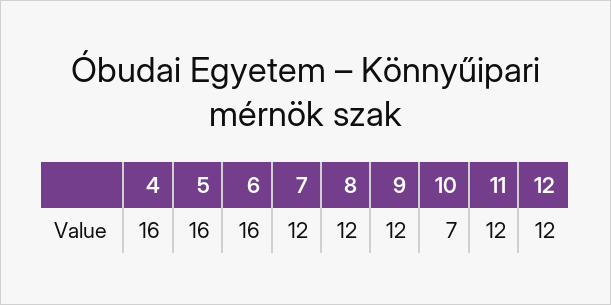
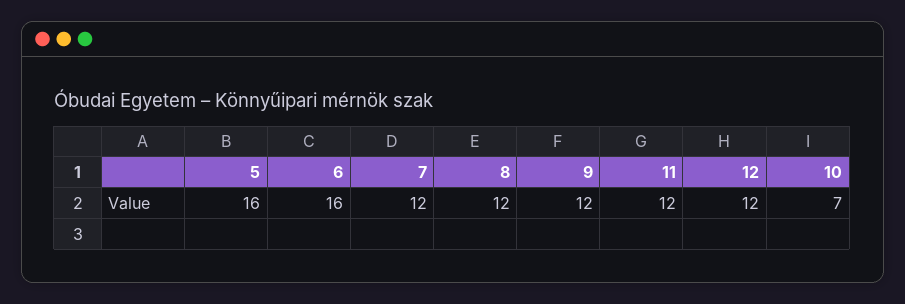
  {
-   "4": 16,
    "5": 16,
    "6": 16,
    "7": 12,
    "8": 12,
    "9": 12,
    "10": 7,
    "11": 12,
    "12": 12
  }

